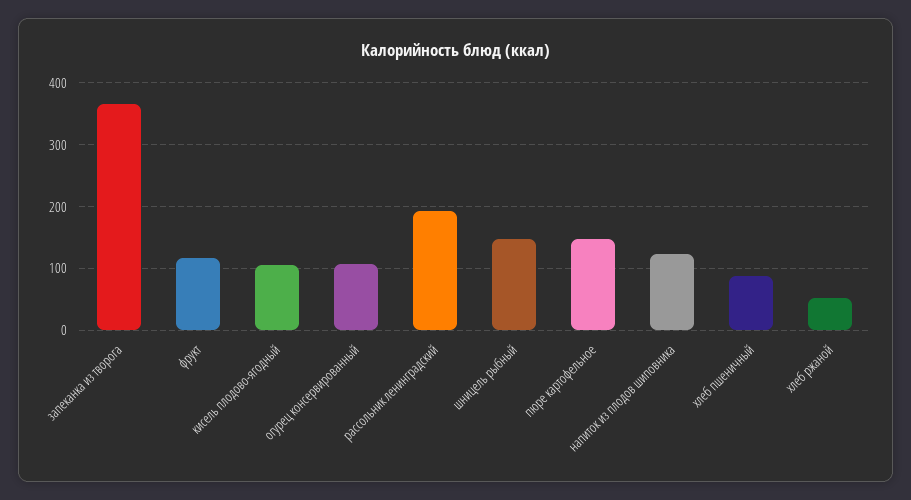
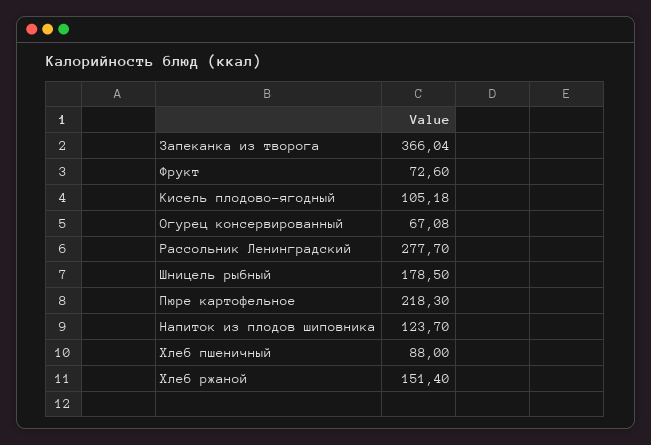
  {
    "запеканка из творога": 366.04,
-   "фрукт": 120,
+   "фрукт": 72.6,
    "кисель плодово-ягодный": 105.18,
-   "огурец консервированный": 110,
+   "огурец консервированный": 67.08,
-   "рассольник ленинградский": 190,
+   "рассольник ленинградский": 277.7,
-   "шницель рыбный": 150,
+   "шницель рыбный": 178.5,
-   "пюре картофельное": 150,
+   "пюре картофельное": 218.3,
    "напиток из плодов шиповника": 123.7,
    "хлеб пшеничный": 88,
-   "хлеб ржаной": 50
+   "хлеб ржаной": 151.4
  }

